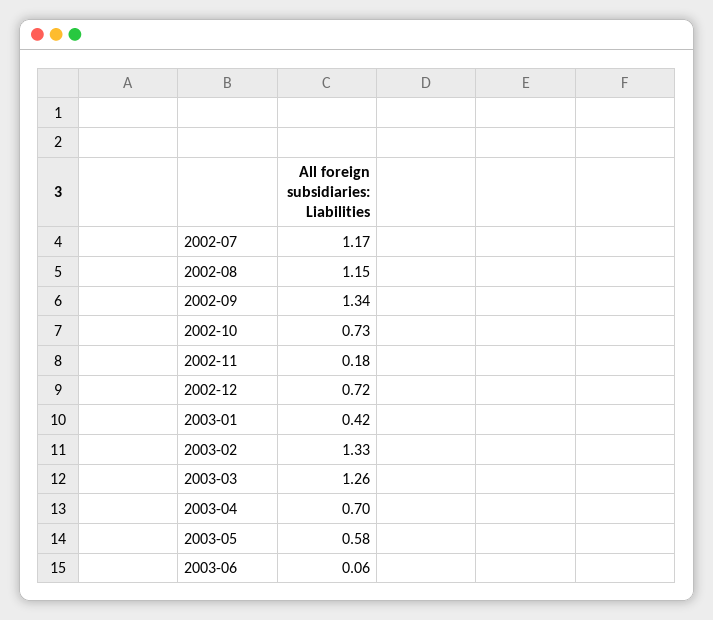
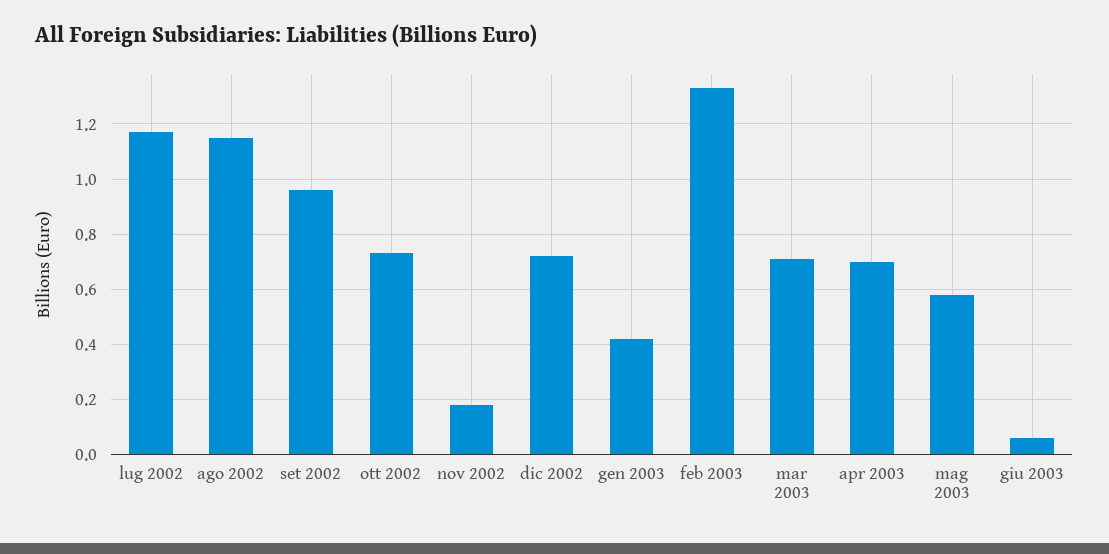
  {
    "2002-07": 1.17,
    "2002-08": 1.15,
-   "2002-09": 1.34,
+   "2002-09": 0.95,
    "2002-10": 0.73,
    "2002-11": 0.18,
    "2002-12": 0.72,
    "2003-01": 0.42,
    "2003-02": 1.33,
-   "2003-03": 1.26,
+   "2003-03": 0.7,
    "2003-04": 0.7,
    "2003-05": 0.58,
    "2003-06": 0.06
  }

